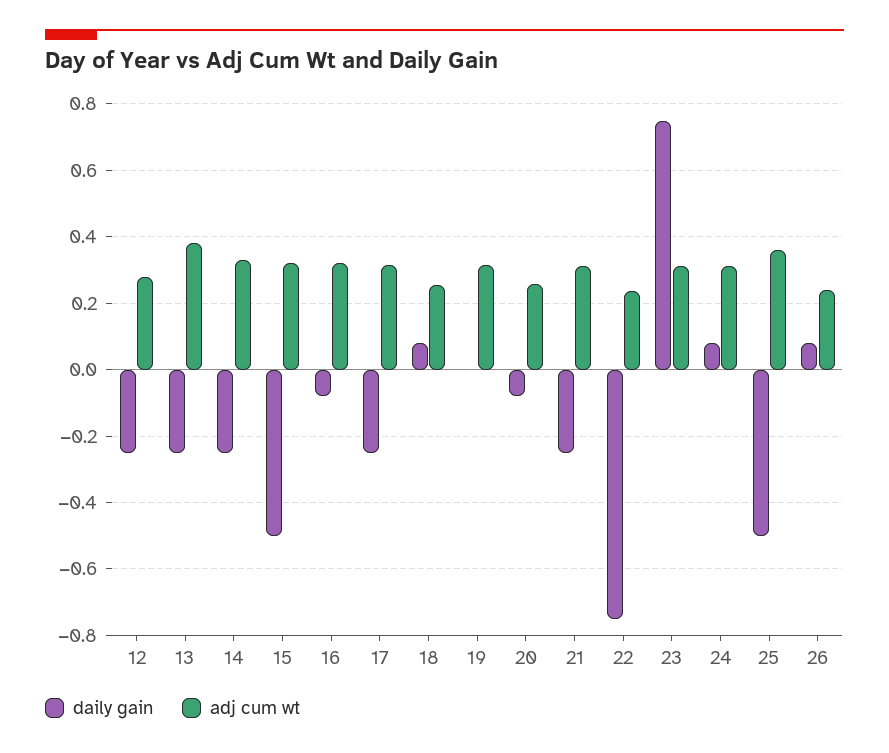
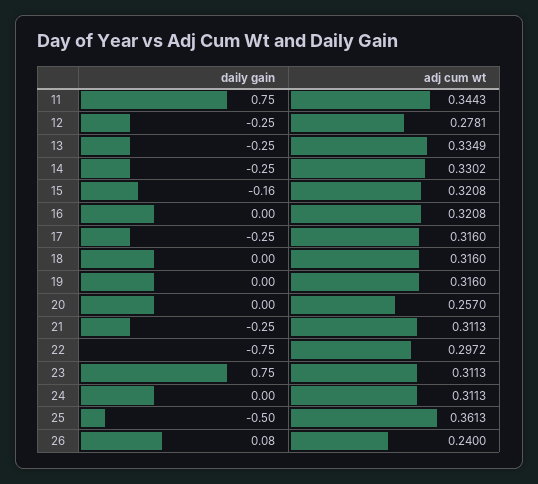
  {
    "daily gain": {
      "12": -0.25,
      "13": -0.25,
      "14": -0.25,
-     "15": -0.5,
+     "15": -0.16,
-     "16": -0.08,
+     "16": 0,
      "17": -0.25,
-     "18": 0.08,
+     "18": 0,
      "19": 0,
-     "20": -0.08,
+     "20": 0,
      "21": -0.25,
      "22": -0.75,
      "23": 0.75,
-     "24": 0.08,
+     "24": 0,
      "25": -0.5,
-     "26": 0.08
+     "26": 0.08,
+     "11": 0.75
    },
    "adj cum wt": {
      "12": 0.2781,
-     "13": 0.38,
+     "13": 0.3349,
      "14": 0.3302,
      "15": 0.3208,
      "16": 0.3208,
      "17": 0.316,
-     "18": 0.26,
+     "18": 0.316,
      "19": 0.316,
      "20": 0.257,
      "21": 0.3113,
-     "22": 0.24,
+     "22": 0.2972,
      "23": 0.3113,
      "24": 0.3113,
      "25": 0.3613,
-     "26": 0.24
+     "26": 0.24,
+     "11": 0.3443
    }
  }

